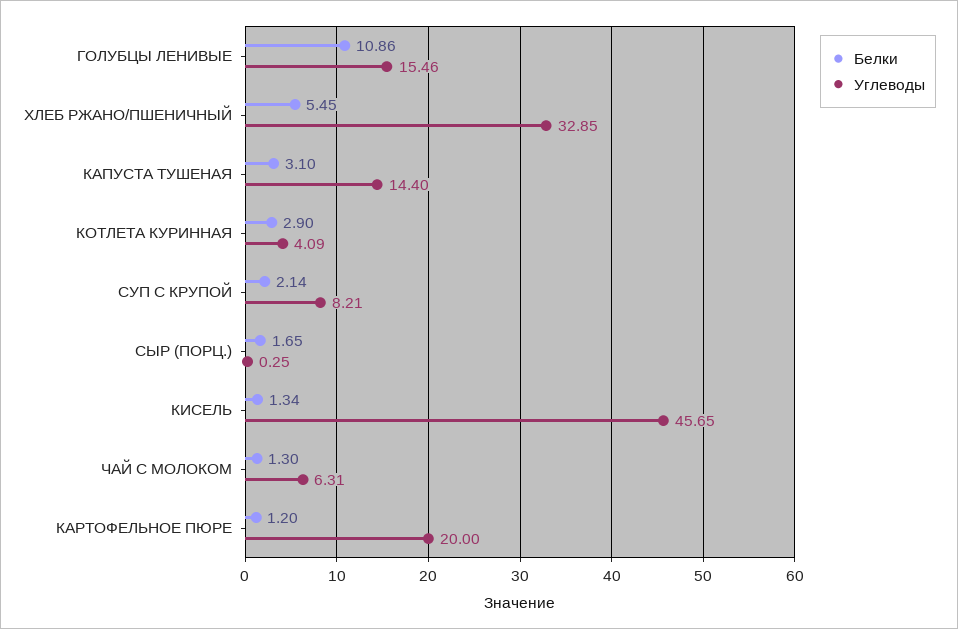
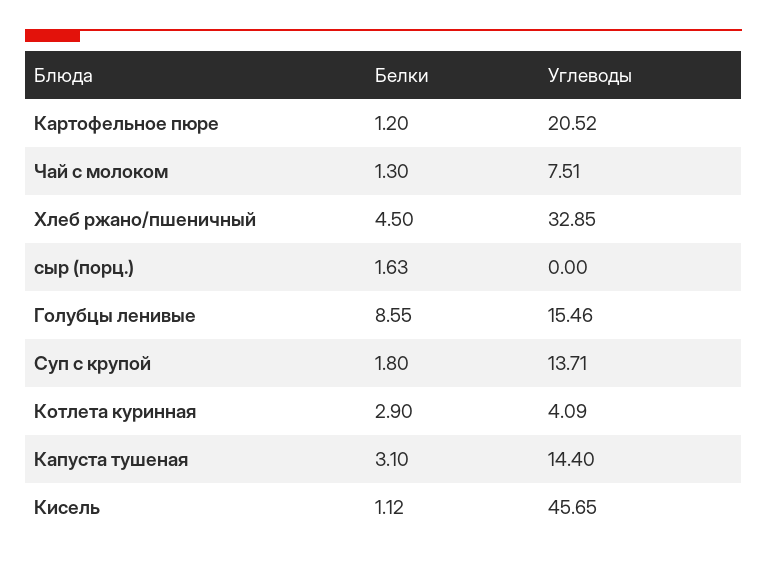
  {
    "Белки": {
-     "ГОЛУБЦЫ ЛЕНИВЫЕ": 10.86,
+     "ГОЛУБЦЫ ЛЕНИВЫЕ": 8.55,
-     "ХЛЕБ РЖАНО/ПШЕНИЧНЫЙ": 5.45,
+     "ХЛЕБ РЖАНО/ПШЕНИЧНЫЙ": 4.5,
      "КАПУСТА ТУШЕНАЯ": 3.1,
      "КОТЛЕТА КУРИННАЯ": 2.9,
-     "СУП С КРУПОЙ": 2.14,
+     "СУП С КРУПОЙ": 1.8,
-     "СЫР (ПОРЦ.)": 1.65,
+     "СЫР (ПОРЦ.)": 1.63,
-     "КИСЕЛЬ": 1.34,
+     "КИСЕЛЬ": 1.12,
      "ЧАЙ С МОЛОКОМ": 1.3,
      "КАРТОФЕЛЬНОЕ ПЮРЕ": 1.2
    },
    "Углеводы": {
      "ГОЛУБЦЫ ЛЕНИВЫЕ": 15.46,
      "ХЛЕБ РЖАНО/ПШЕНИЧНЫЙ": 32.85,
      "КАПУСТА ТУШЕНАЯ": 14.4,
      "КОТЛЕТА КУРИННАЯ": 4.09,
-     "СУП С КРУПОЙ": 8.21,
+     "СУП С КРУПОЙ": 13.71,
-     "СЫР (ПОРЦ.)": 0.25,
+     "СЫР (ПОРЦ.)": 0,
      "КИСЕЛЬ": 45.65,
-     "ЧАЙ С МОЛОКОМ": 6.31,
+     "ЧАЙ С МОЛОКОМ": 7.51,
-     "КАРТОФЕЛЬНОЕ ПЮРЕ": 20
+     "КАРТОФЕЛЬНОЕ ПЮРЕ": 20.52
    }
  }

